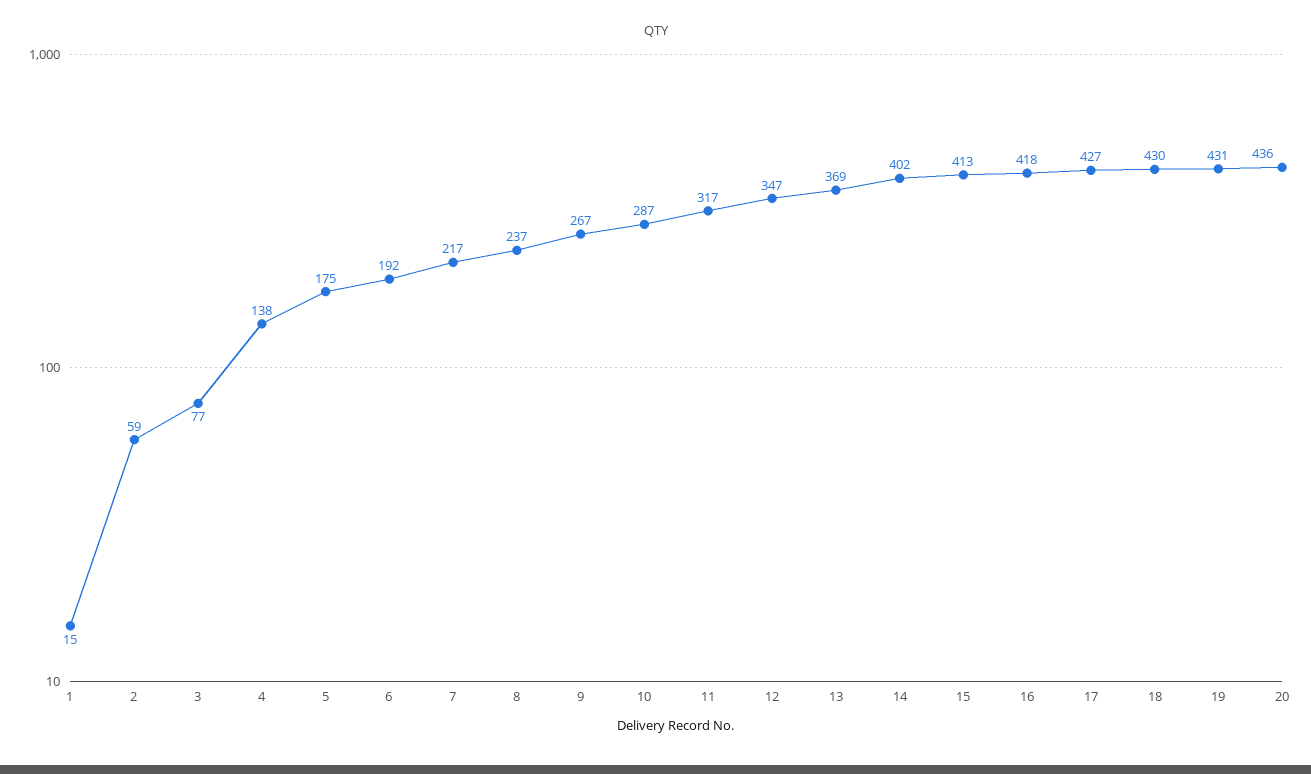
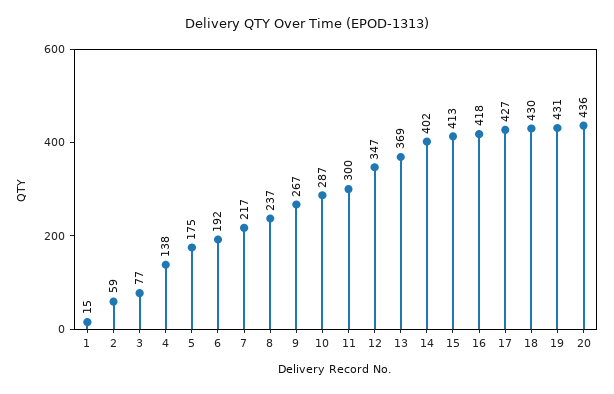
  {
    "1": 15,
    "2": 59,
    "3": 77,
    "4": 138,
    "5": 175,
    "6": 192,
    "7": 217,
    "8": 237,
    "9": 267,
    "10": 287,
-   "11": 317,
+   "11": 300,
    "12": 347,
    "13": 369,
    "14": 402,
    "15": 413,
    "16": 418,
    "17": 427,
    "18": 430,
    "19": 431,
    "20": 436
  }

